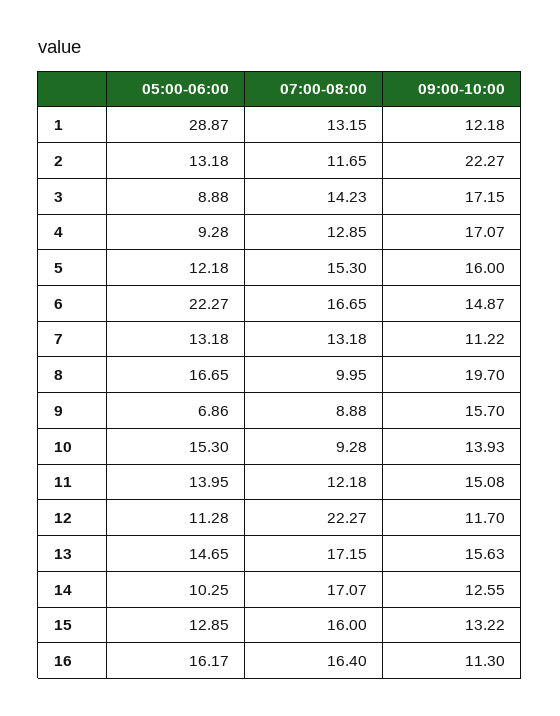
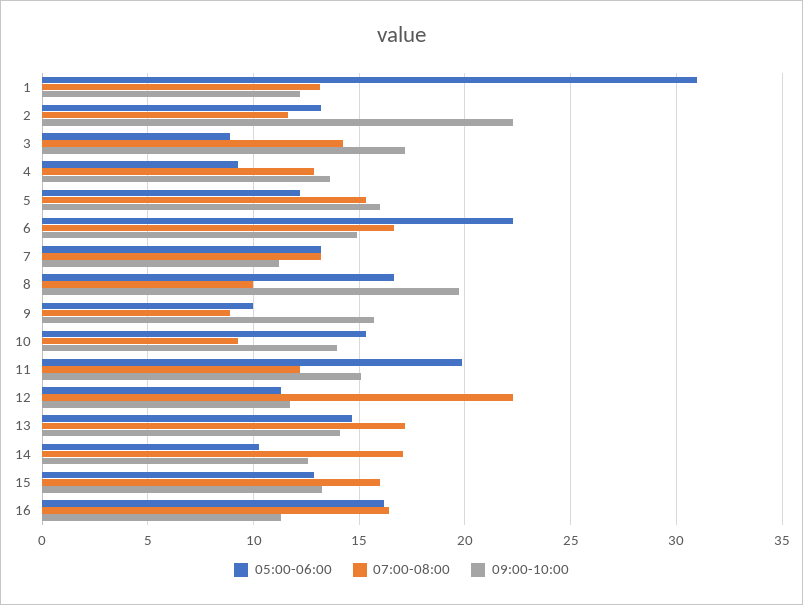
  {
    "05:00-06:00": {
-     "1": 28.87,
+     "1": 31,
      "2": 13.18,
      "3": 8.88,
      "4": 9.28,
      "5": 12.18,
      "6": 22.27,
      "7": 13.18,
      "8": 16.65,
-     "9": 6.86,
+     "9": 10,
      "10": 15.3,
-     "11": 13.95,
+     "11": 20,
      "12": 11.28,
      "13": 14.65,
      "14": 10.25,
      "15": 12.85,
      "16": 16.17
    },
    "07:00-08:00": {
      "1": 13.15,
      "2": 11.65,
      "3": 14.23,
      "4": 12.85,
      "5": 15.3,
      "6": 16.65,
      "7": 13.18,
      "8": 9.95,
      "9": 8.88,
      "10": 9.28,
      "11": 12.18,
      "12": 22.27,
      "13": 17.15,
      "14": 17.07,
      "15": 16,
      "16": 16.4
    },
    "09:00-10:00": {
      "1": 12.18,
      "2": 22.27,
      "3": 17.15,
-     "4": 17.07,
+     "4": 13.5,
      "5": 16,
      "6": 14.87,
      "7": 11.22,
      "8": 19.7,
      "9": 15.7,
      "10": 13.93,
      "11": 15.08,
      "12": 11.7,
-     "13": 15.63,
+     "13": 14,
      "14": 12.55,
      "15": 13.22,
      "16": 11.3
    }
  }

